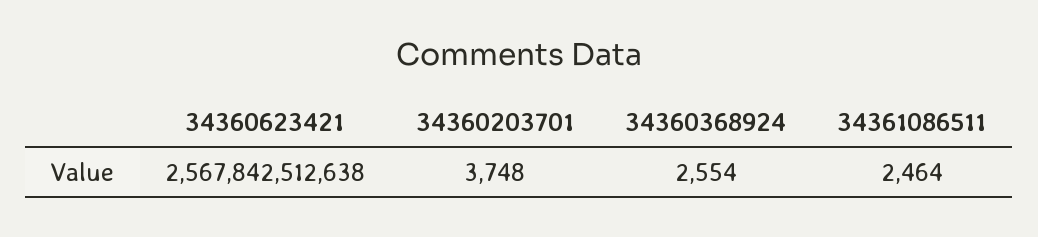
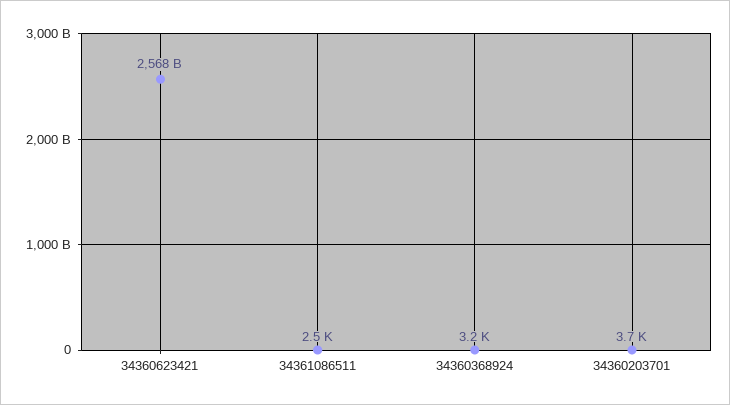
  {
    "34360623421": 2567842512638,
    "34360203701": 3748,
-   "34360368924": 2554,
+   "34360368924": 3200,
    "34361086511": 2464
  }

